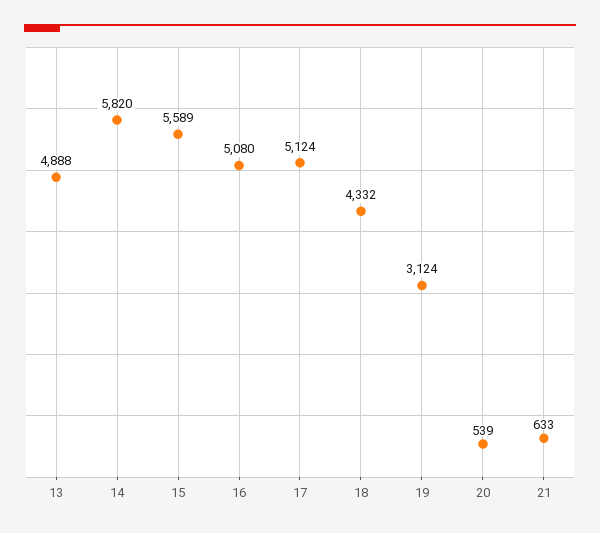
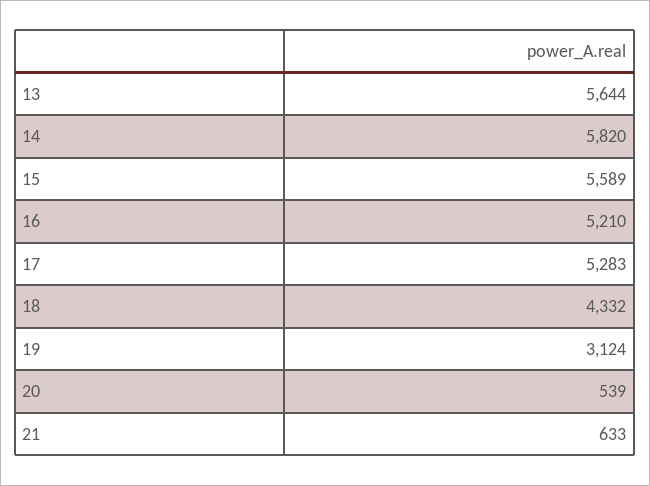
  {
-   "13": 4888,
+   "13": 5644,
    "14": 5820,
    "15": 5589,
-   "16": 5080,
+   "16": 5210,
-   "17": 5124,
+   "17": 5283,
    "18": 4332,
    "19": 3124,
    "20": 539,
    "21": 633
  }

